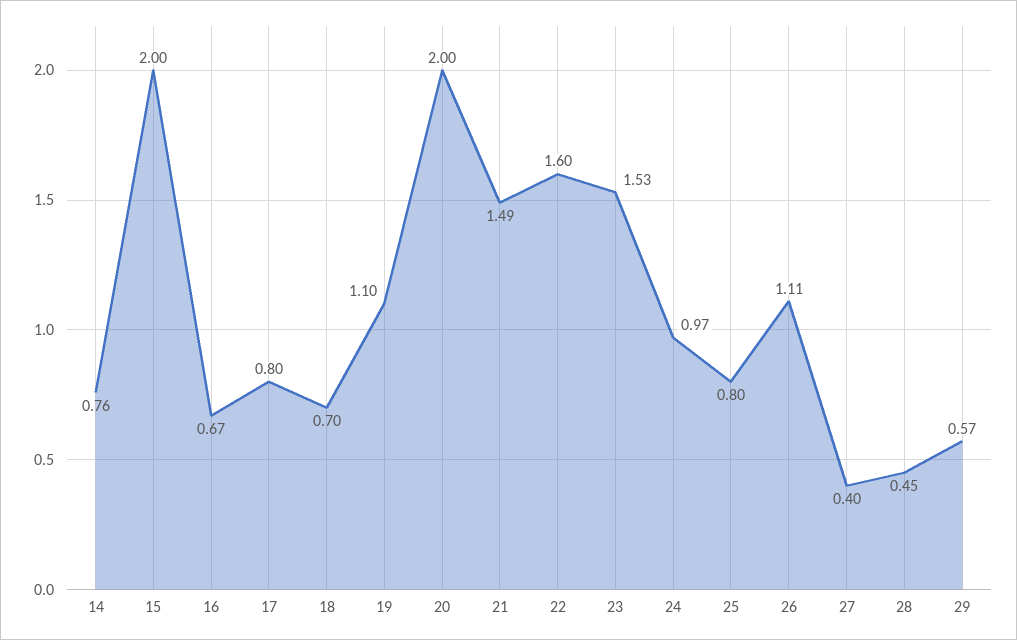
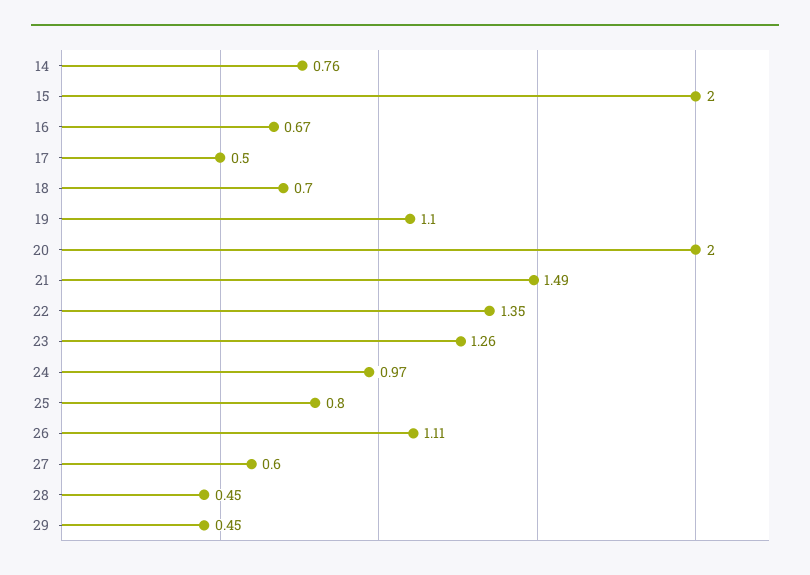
  {
    "14": 0.76,
    "15": 2,
    "16": 0.67,
-   "17": 0.8,
+   "17": 0.5,
    "18": 0.7,
    "19": 1.1,
    "20": 2,
    "21": 1.49,
-   "22": 1.6,
+   "22": 1.35,
-   "23": 1.53,
+   "23": 1.26,
    "24": 0.97,
    "25": 0.8,
    "26": 1.11,
-   "27": 0.4,
+   "27": 0.6,
    "28": 0.45,
-   "29": 0.57
+   "29": 0.45
  }

